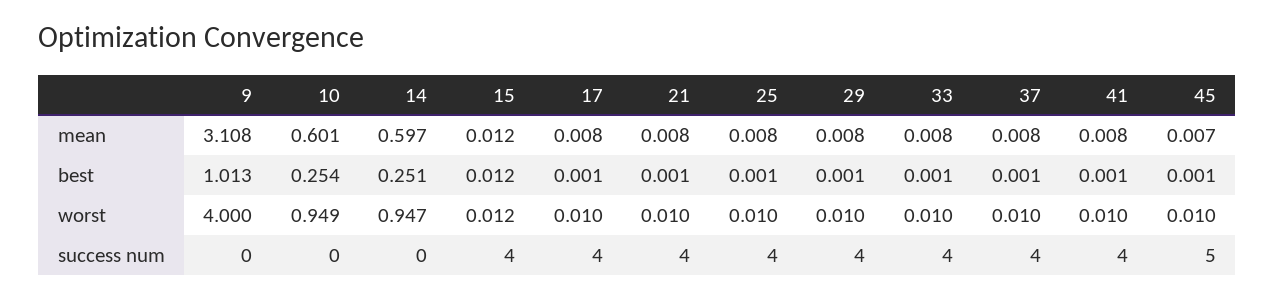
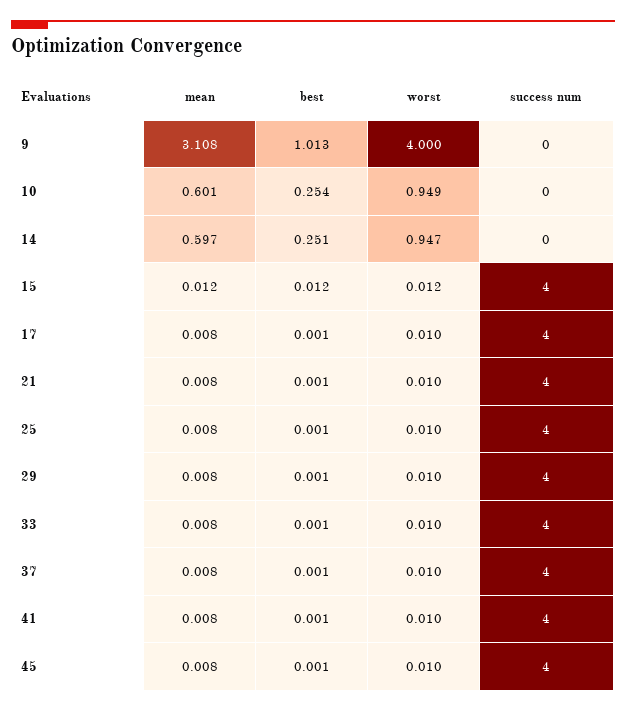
  {
    "9": {
      "mean": 3.108,
      "best": 1.013,
      "worst": 4,
      "success num": 0
    },
    "10": {
      "mean": 0.601,
      "best": 0.254,
      "worst": 0.949,
      "success num": 0
    },
    "14": {
      "mean": 0.597,
      "best": 0.251,
      "worst": 0.947,
      "success num": 0
    },
    "15": {
      "mean": 0.012,
      "best": 0.012,
      "worst": 0.012,
      "success num": 4
    },
    "17": {
      "mean": 0.008,
      "best": 0.001,
      "worst": 0.01,
      "success num": 4
    },
    "21": {
      "mean": 0.008,
      "best": 0.001,
      "worst": 0.01,
      "success num": 4
    },
    "25": {
      "mean": 0.008,
      "best": 0.001,
      "worst": 0.01,
      "success num": 4
    },
    "29": {
      "mean": 0.008,
      "best": 0.001,
      "worst": 0.01,
      "success num": 4
    },
    "33": {
      "mean": 0.008,
      "best": 0.001,
      "worst": 0.01,
      "success num": 4
    },
    "37": {
      "mean": 0.008,
      "best": 0.001,
      "worst": 0.01,
      "success num": 4
    },
    "41": {
      "mean": 0.008,
      "best": 0.001,
      "worst": 0.01,
      "success num": 4
    },
    "45": {
-     "mean": 0.007,
+     "mean": 0.008,
      "best": 0.001,
      "worst": 0.01,
-     "success num": 5
+     "success num": 4
    }
  }

